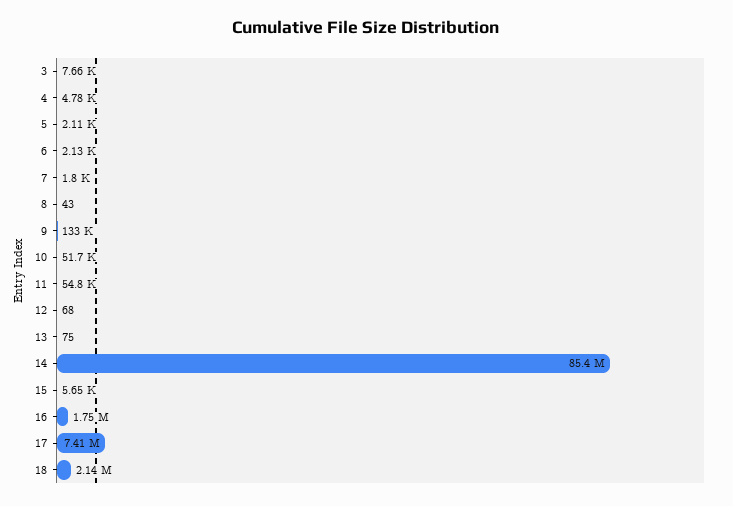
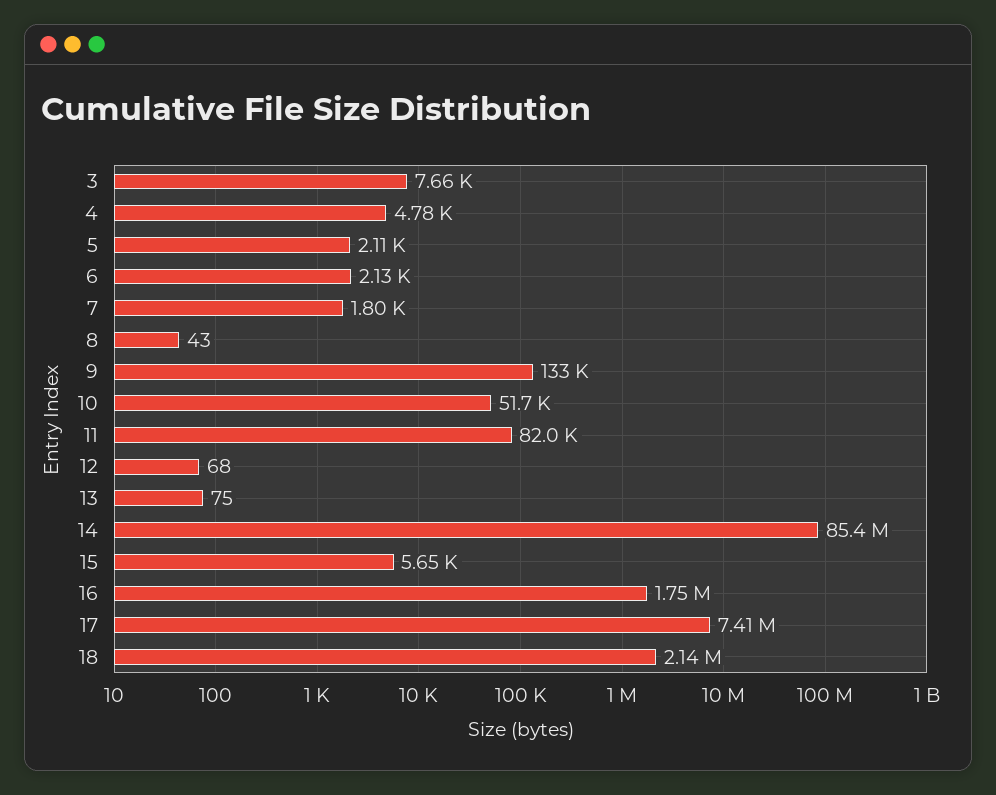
  {
    "3": 7660,
    "4": 4780,
    "5": 2110,
    "6": 2130,
    "7": 1800,
    "8": 43,
    "9": 133000,
    "10": 51700,
-   "11": 54800,
+   "11": 82000,
    "12": 68,
    "13": 75,
    "14": 85400000,
    "15": 5650,
    "16": 1750000,
    "17": 7410000,
    "18": 2140000
  }

